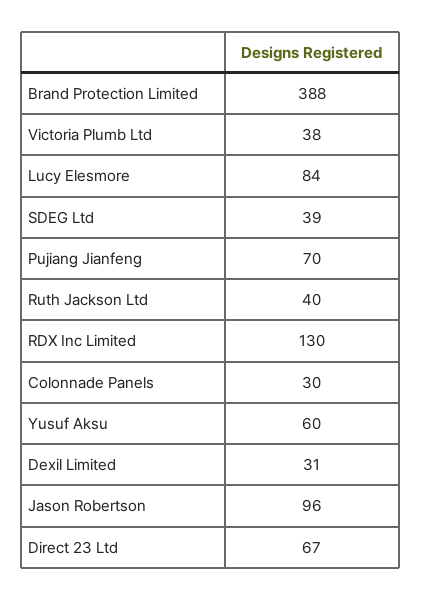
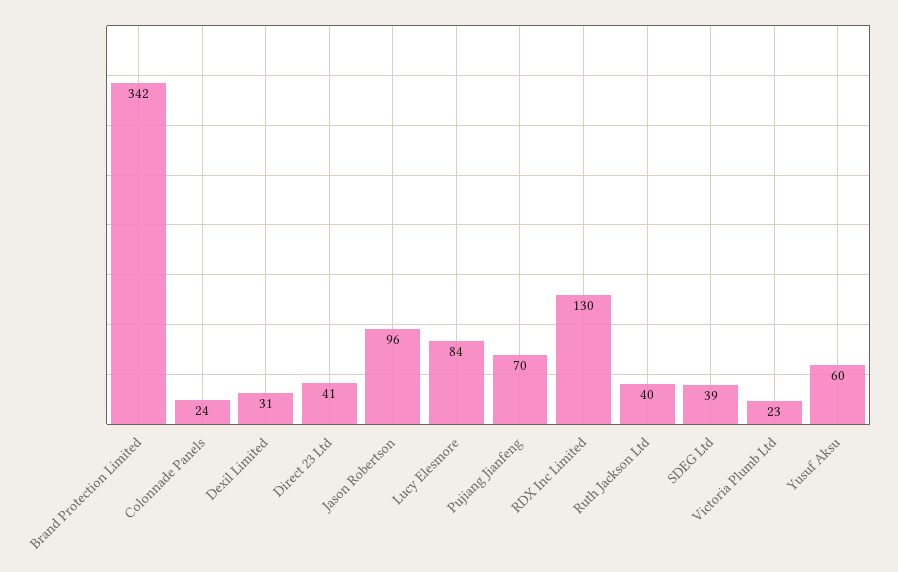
  {
-   "Brand Protection Limited": 388,
+   "Brand Protection Limited": 342,
-   "Victoria Plumb Ltd": 38,
+   "Victoria Plumb Ltd": 23,
    "Lucy Elesmore": 84,
    "SDEG Ltd": 39,
    "Pujiang Jianfeng": 70,
    "Ruth Jackson Ltd": 40,
    "RDX Inc Limited": 130,
-   "Colonnade Panels": 30,
+   "Colonnade Panels": 24,
    "Yusuf Aksu": 60,
    "Dexil Limited": 31,
    "Jason Robertson": 96,
-   "Direct 23 Ltd": 67
+   "Direct 23 Ltd": 41
  }

